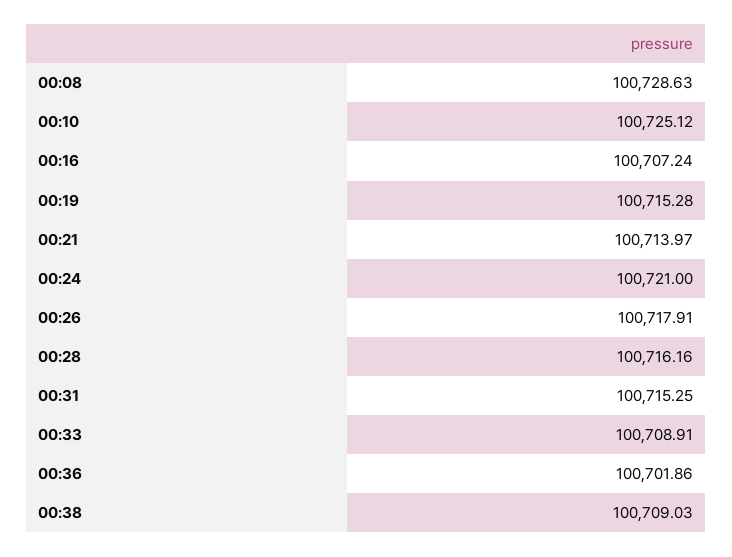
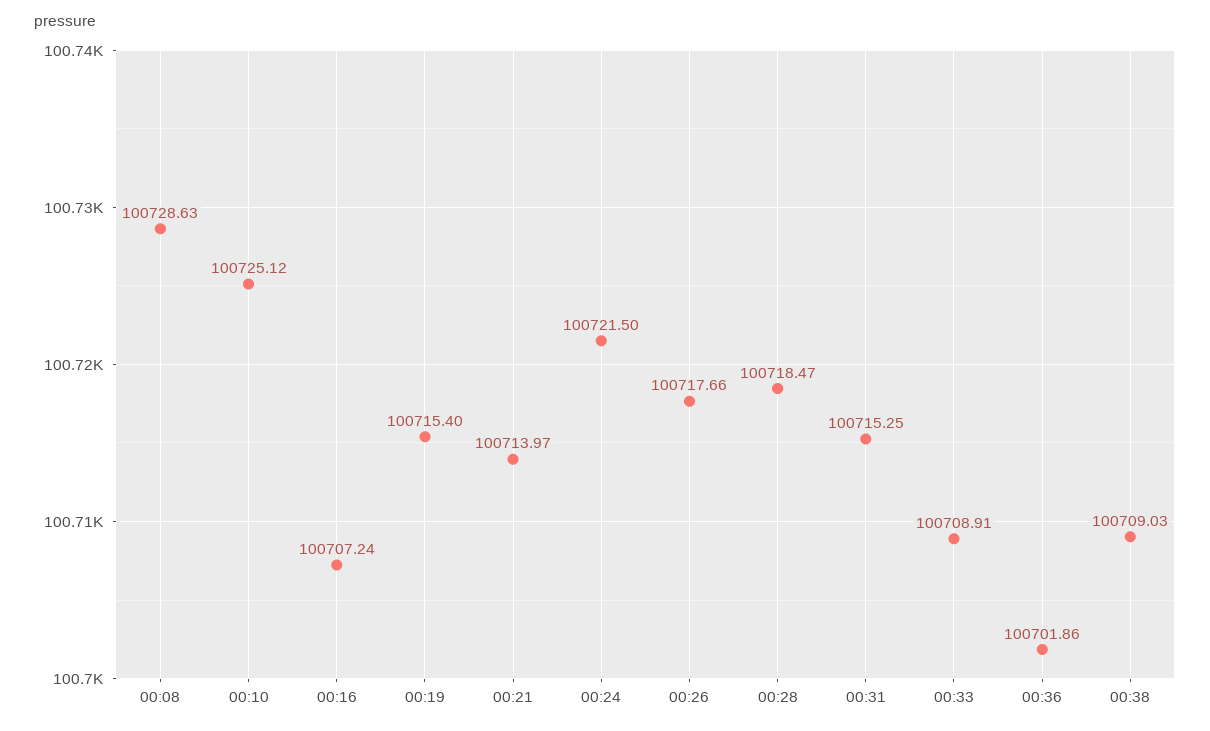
  {
    "00:08": 100728.63,
    "00:10": 100725.12,
    "00:16": 100707.24,
-   "00:19": 100715.28,
+   "00:19": 100715.4,
    "00:21": 100713.97,
-   "00:24": 100721,
+   "00:24": 100721.5,
-   "00:26": 100717.91,
+   "00:26": 100717.66,
-   "00:28": 100716.16,
+   "00:28": 100718.47,
    "00:31": 100715.25,
    "00:33": 100708.91,
    "00:36": 100701.86,
    "00:38": 100709.03
  }

